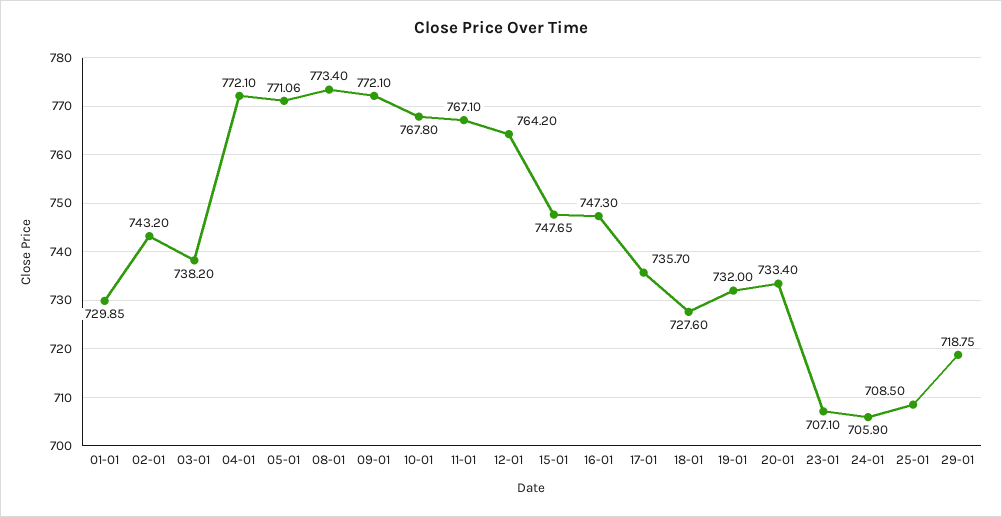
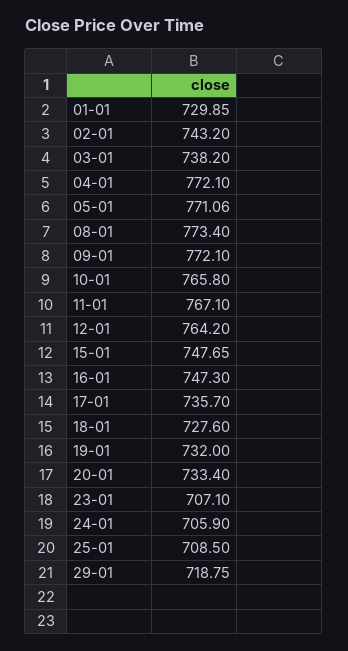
  {
    "01-01": 729.85,
    "02-01": 743.2,
    "03-01": 738.2,
    "04-01": 772.1,
    "05-01": 771.06,
    "08-01": 773.4,
    "09-01": 772.1,
-   "10-01": 767.8,
+   "10-01": 765.8,
    "11-01": 767.1,
    "12-01": 764.2,
    "15-01": 747.65,
    "16-01": 747.3,
    "17-01": 735.7,
    "18-01": 727.6,
    "19-01": 732,
    "20-01": 733.4,
    "23-01": 707.1,
    "24-01": 705.9,
    "25-01": 708.5,
    "29-01": 718.75
  }

